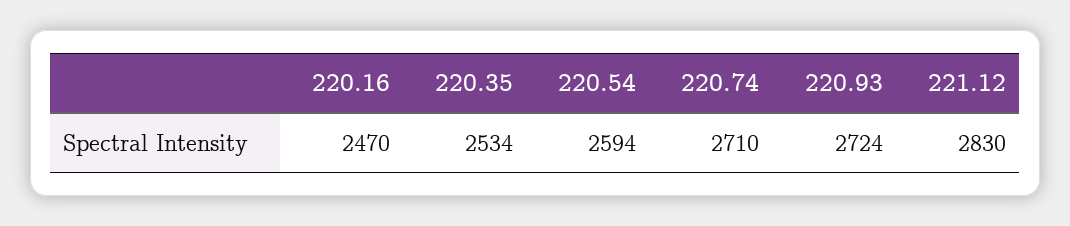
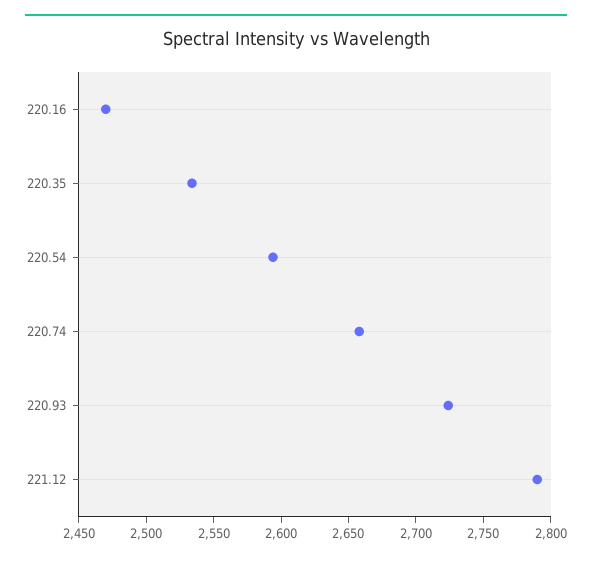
  {
    "220.16": 2470,
    "220.35": 2534,
    "220.54": 2594,
-   "220.74": 2710,
+   "220.74": 2660,
    "220.93": 2724,
-   "221.12": 2830
+   "221.12": 2790
  }

